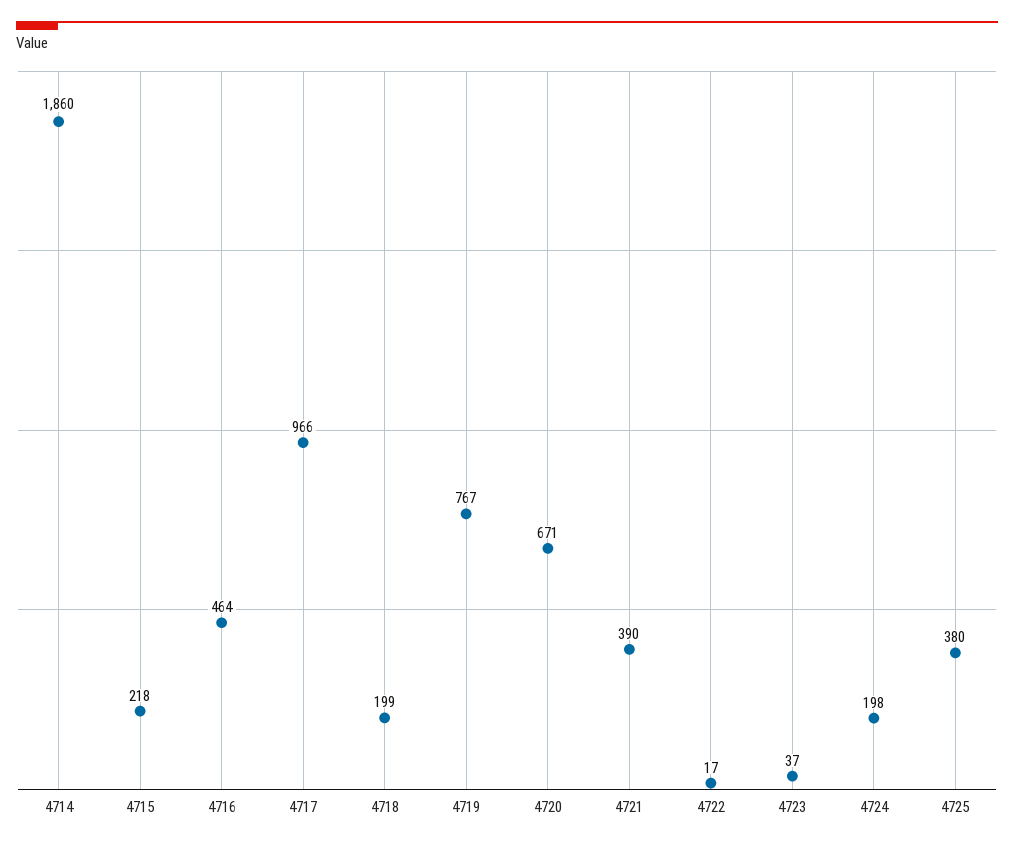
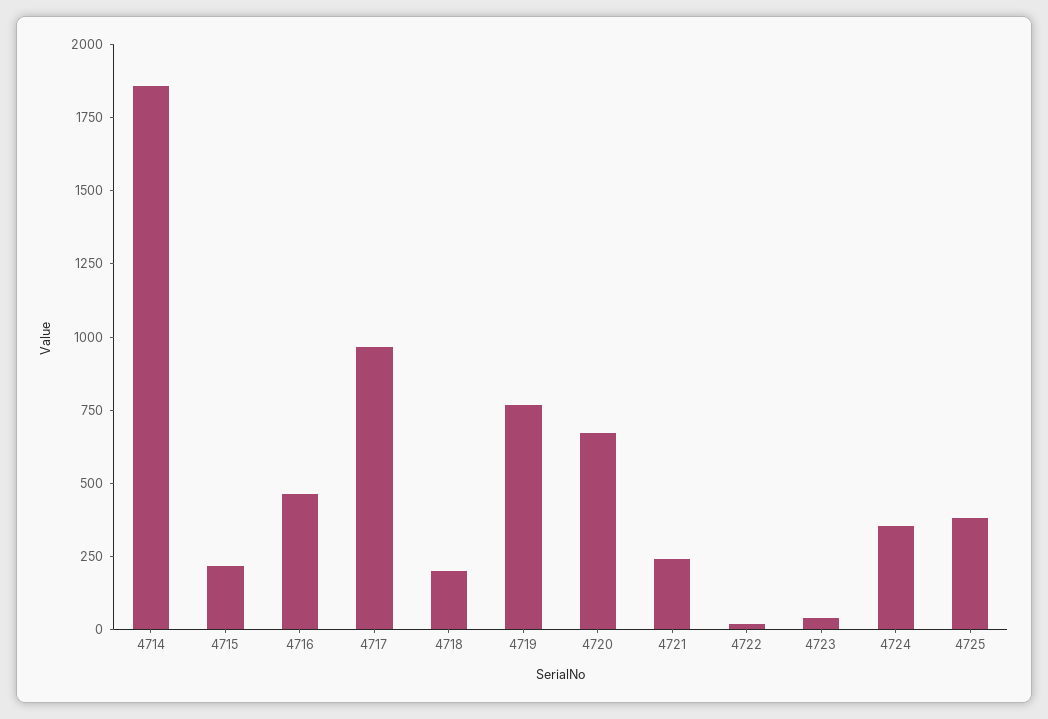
  {
    "4714": 1860,
    "4715": 218,
    "4716": 464,
    "4717": 966,
    "4718": 199,
    "4719": 767,
    "4720": 671,
-   "4721": 390,
+   "4721": 250,
    "4722": 17,
    "4723": 37,
-   "4724": 198,
+   "4724": 350,
    "4725": 380
  }

